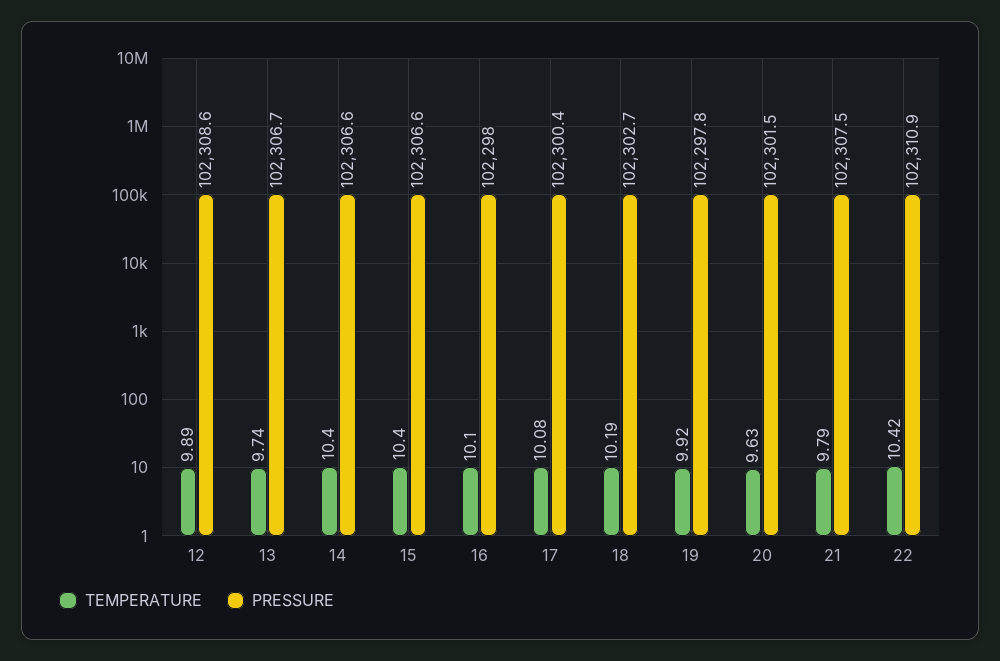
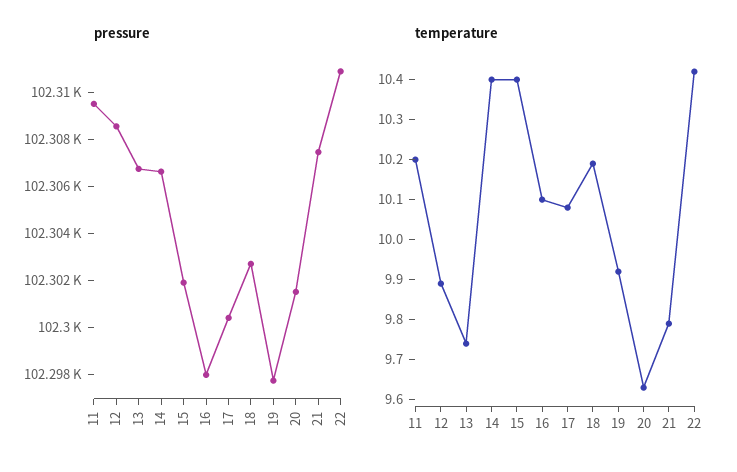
  {
    "TEMPERATURE": {
      "12": 9.89,
      "13": 9.74,
      "14": 10.4,
      "15": 10.4,
      "16": 10.1,
      "17": 10.08,
      "18": 10.19,
      "19": 9.92,
      "20": 9.63,
      "21": 9.79,
-     "22": 10.42
+     "22": 10.42,
+     "11": 10.2
    },
    "PRESSURE": {
      "12": 102308.6,
      "13": 102306.7,
      "14": 102306.6,
-     "15": 102306.6,
+     "15": 102302,
      "16": 102298,
      "17": 102300.4,
      "18": 102302.7,
      "19": 102297.8,
      "20": 102301.5,
      "21": 102307.5,
-     "22": 102310.9
+     "22": 102310.9,
+     "11": 102309.5
    }
  }

